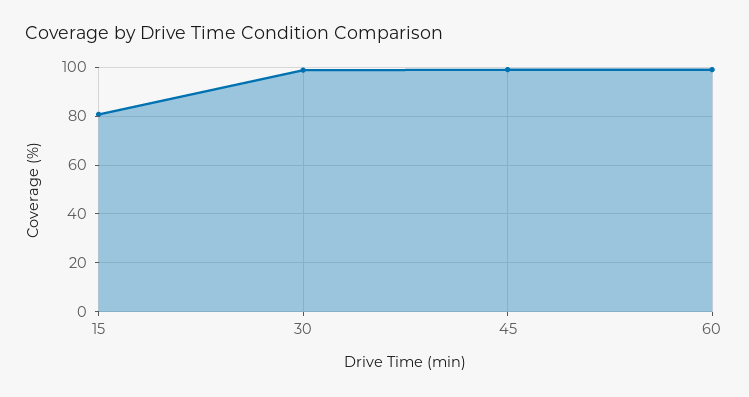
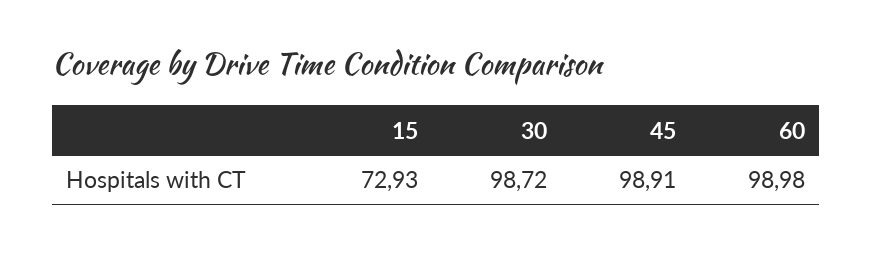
  {
-   "15": 80,
+   "15": 72.93,
    "30": 98.72,
    "45": 98.91,
    "60": 98.98
  }

